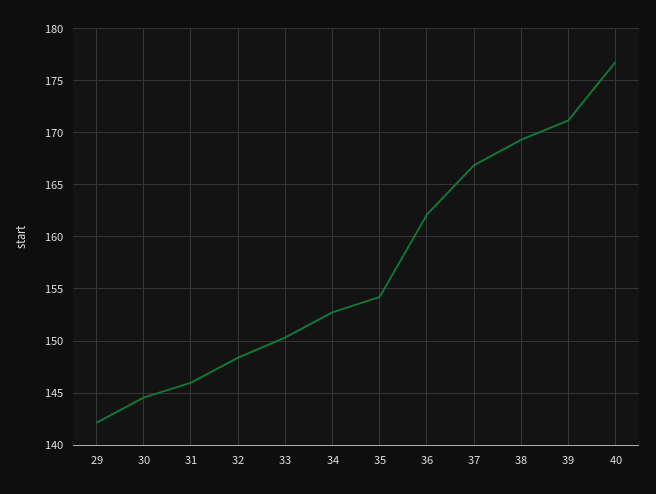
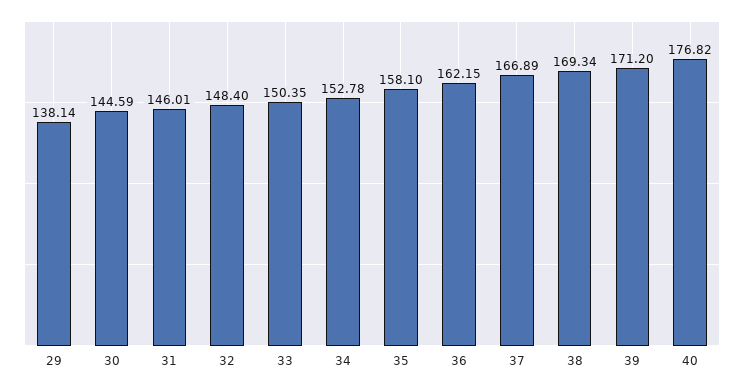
  {
-   "29": 142,
+   "29": 138.14,
    "30": 144.59,
    "31": 146.01,
    "32": 148.4,
    "33": 150.35,
    "34": 152.78,
-   "35": 154,
+   "35": 158.1,
    "36": 162.15,
    "37": 166.89,
    "38": 169.34,
    "39": 171.2,
    "40": 176.82
  }

